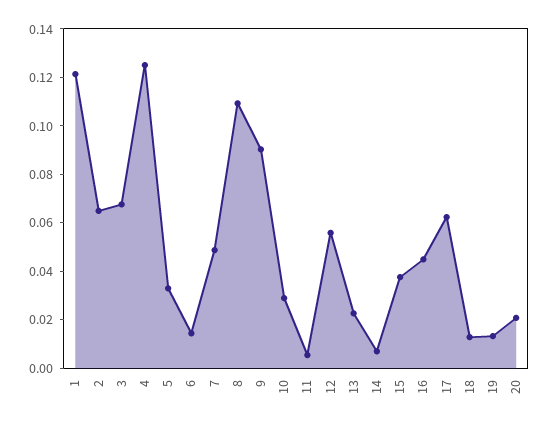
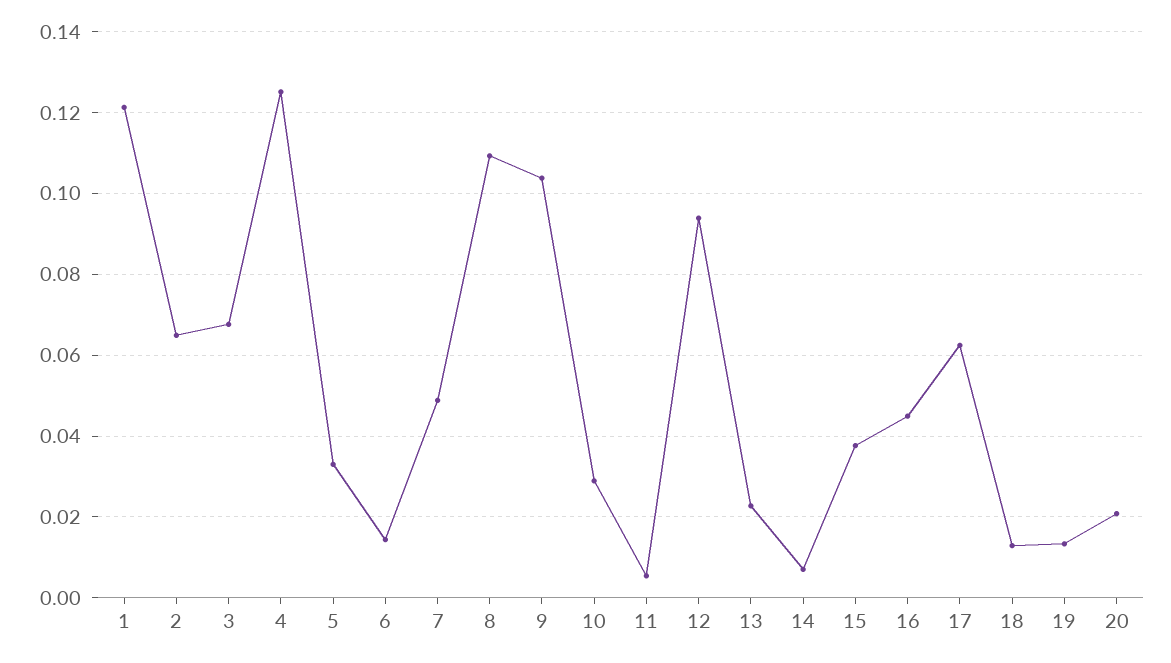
  {
    "1": 0.122,
    "2": 0.064,
    "3": 0.068,
    "4": 0.126,
    "5": 0.034,
    "6": 0.014,
    "7": 0.048,
    "8": 0.11,
-   "9": 0.09,
+   "9": 0.104,
    "10": 0.028,
    "11": 0.006,
-   "12": 0.055,
+   "12": 0.094,
    "13": 0.022,
    "14": 0.008,
    "15": 0.038,
    "16": 0.044,
    "17": 0.062,
    "18": 0.012,
    "19": 0.014,
    "20": 0.02
  }

